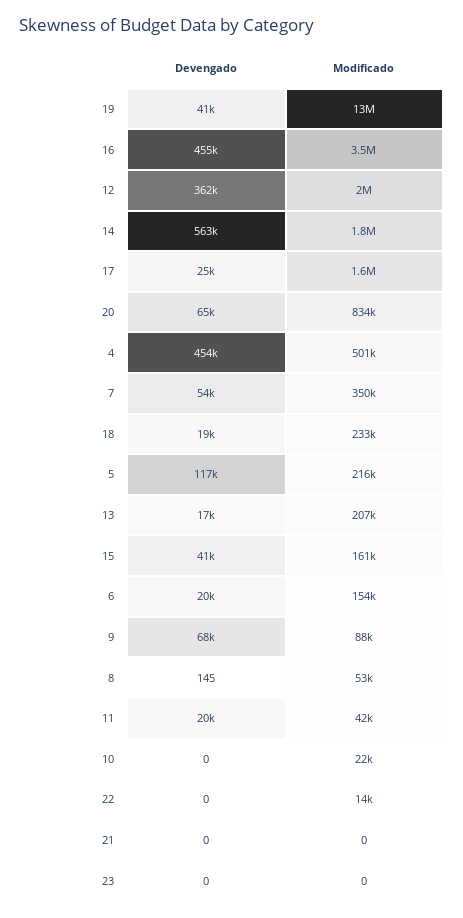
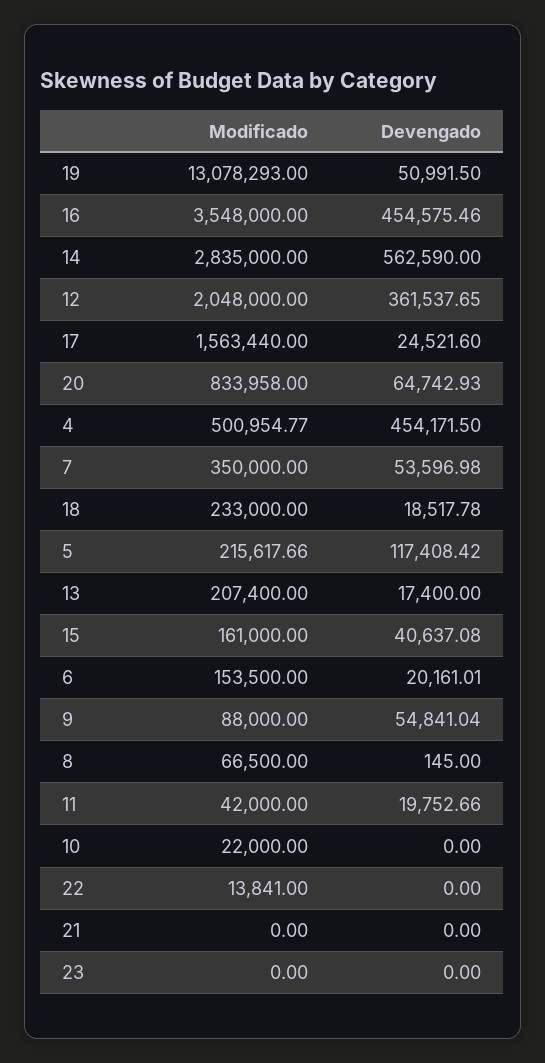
  {
    "Devengado": {
-     "19": 41000,
+     "19": 50991.5,
      "16": 454575.46,
      "12": 361537.65,
      "14": 562590,
      "17": 24521.6,
      "20": 64742.93,
      "4": 454171.5,
      "7": 53596.98,
      "18": 18517.78,
      "5": 117408.42,
      "13": 17400,
      "15": 40637.08,
      "6": 20161.01,
-     "9": 68000,
+     "9": 54841.04,
      "8": 145,
      "11": 19752.66,
      "10": 0,
      "22": 0,
      "21": 0,
      "23": 0
    },
    "Modificado": {
      "19": 13078293,
      "16": 3548000,
      "12": 2048000,
-     "14": 1800000,
+     "14": 2835000,
      "17": 1563440,
      "20": 833958,
      "4": 500954.77,
      "7": 350000,
      "18": 233000,
      "5": 215617.66,
      "13": 207400,
      "15": 161000,
      "6": 153500,
      "9": 88000,
-     "8": 53000,
+     "8": 66500,
      "11": 42000,
      "10": 22000,
      "22": 13841,
      "21": 0,
      "23": 0
    }
  }

